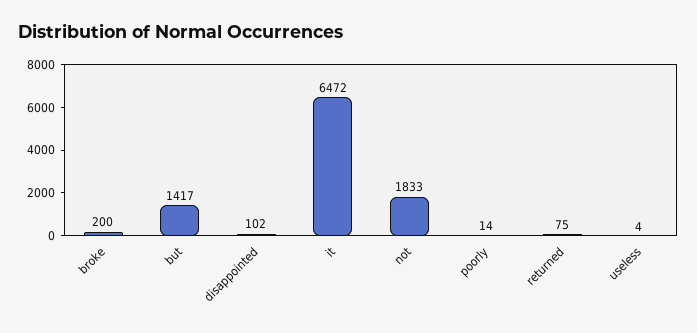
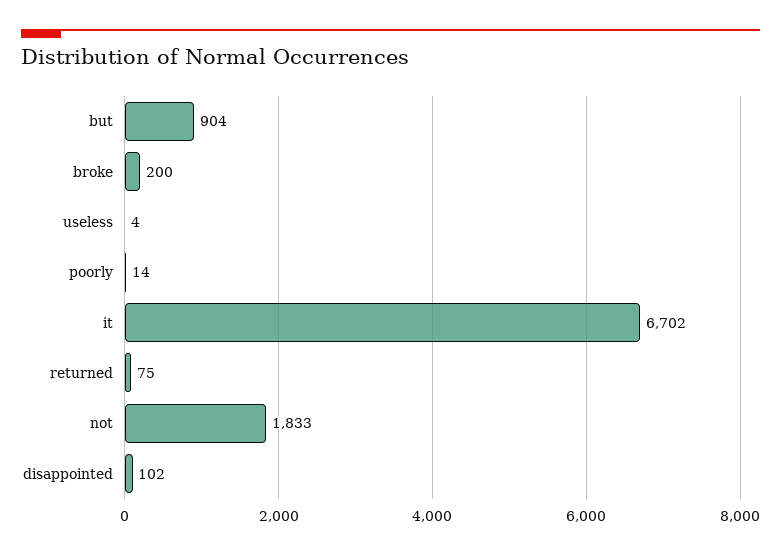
  {
    "broke": 200,
-   "but": 1417,
+   "but": 904,
    "disappointed": 102,
-   "it": 6472,
+   "it": 6702,
    "not": 1833,
    "poorly": 14,
    "returned": 75,
    "useless": 4
  }

